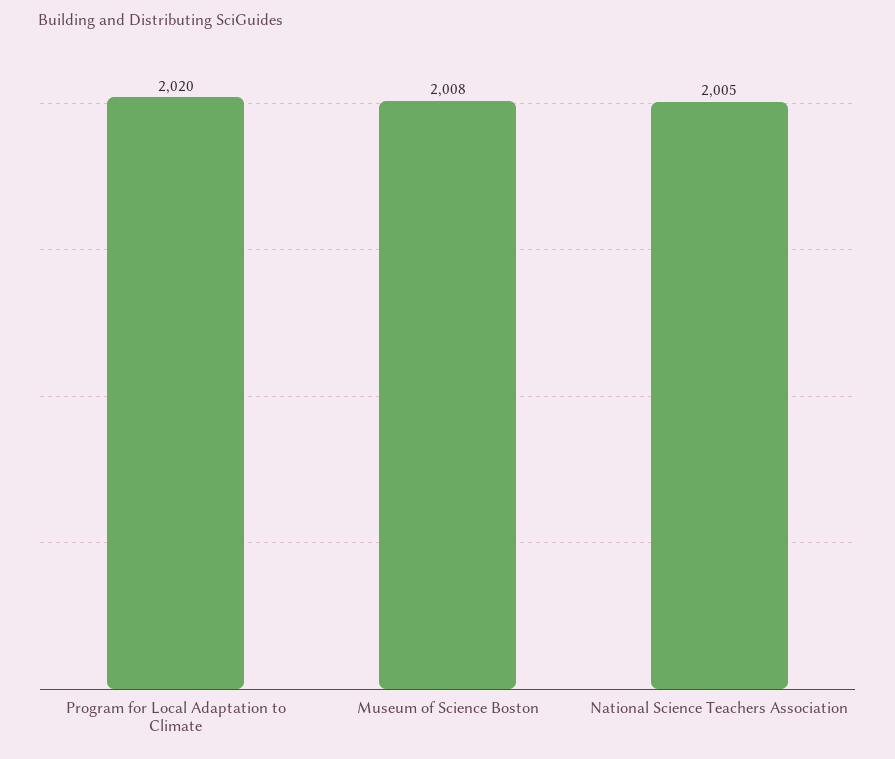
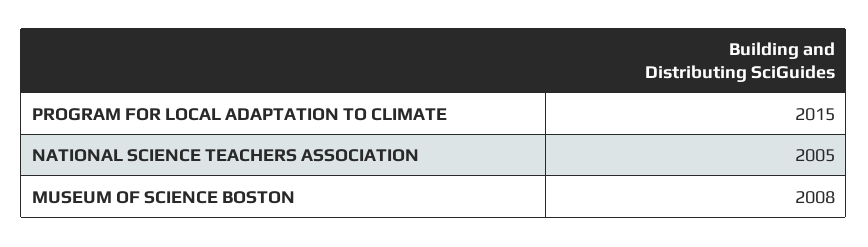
  {
-   "Program for Local Adaptation to Climate": 2020,
+   "Program for Local Adaptation to Climate": 2015,
    "Museum of Science Boston": 2008,
    "National Science Teachers Association": 2005
  }

